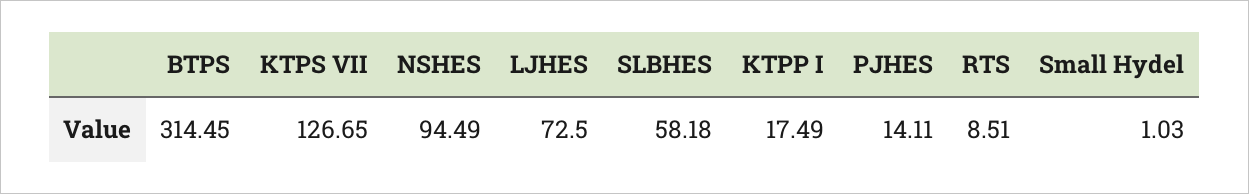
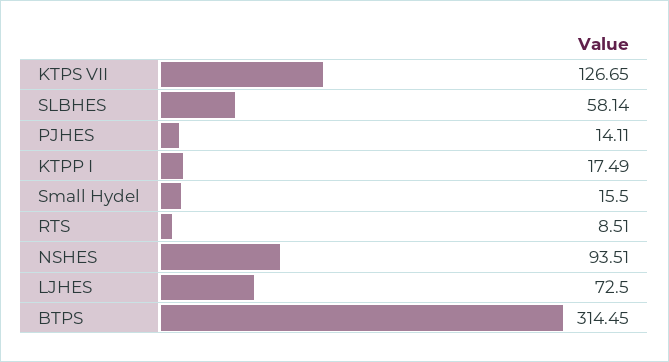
  {
    "BTPS": 314.45,
    "KTPS VII": 126.65,
-   "NSHES": 94.49,
+   "NSHES": 93.51,
    "LJHES": 72.5,
-   "SLBHES": 58.18,
+   "SLBHES": 58.14,
    "KTPP I": 17.49,
    "PJHES": 14.11,
    "RTS": 8.51,
-   "Small Hydel": 1.03
+   "Small Hydel": 15.5
  }

